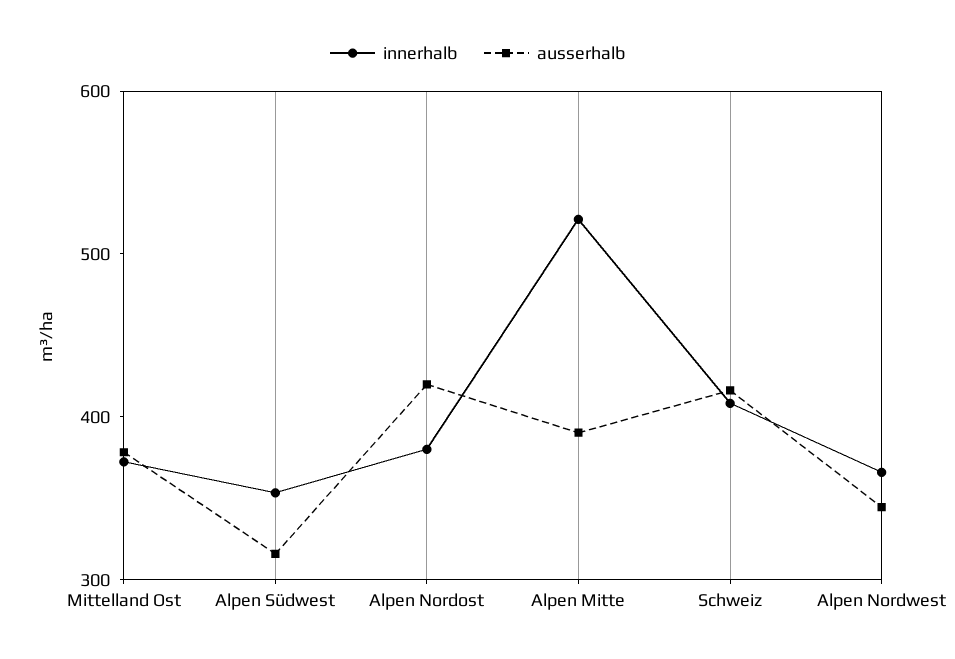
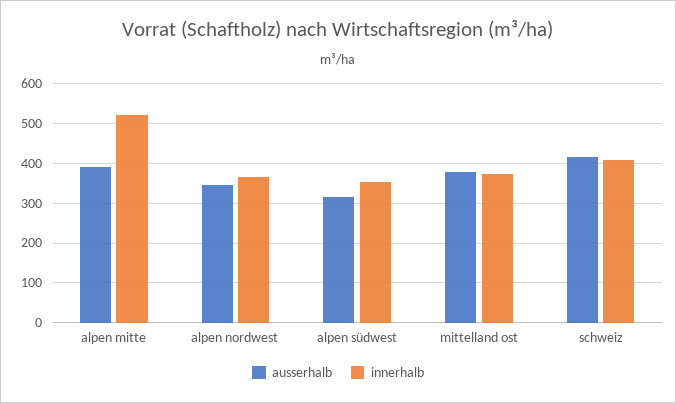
  {
    "innerhalb": {
      "Mittelland Ost": 380,
      "Alpen Südwest": 360,
-     "Alpen Nordost": 380,
      "Alpen Mitte": 520,
      "Schweiz": 400,
      "Alpen Nordwest": 360
    },
    "ausserhalb": {
      "Mittelland Ost": 380,
      "Alpen Südwest": 320,
-     "Alpen Nordost": 420,
      "Alpen Mitte": 400,
      "Schweiz": 420,
      "Alpen Nordwest": 340
    }
  }

